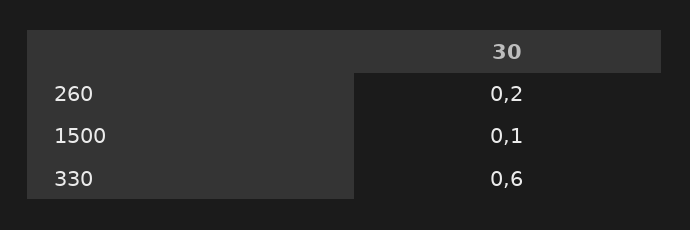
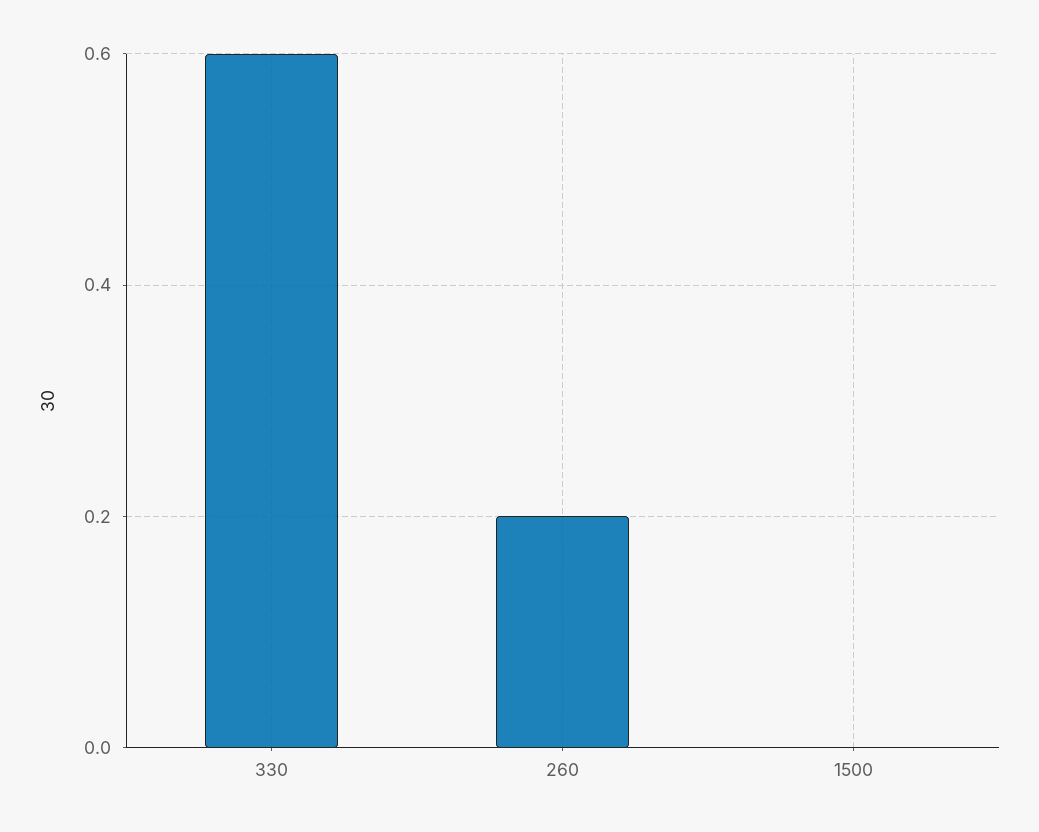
  {
    "260": 0.2,
-   "1500": 0.1,
+   "1500": 0,
    "330": 0.6
  }

